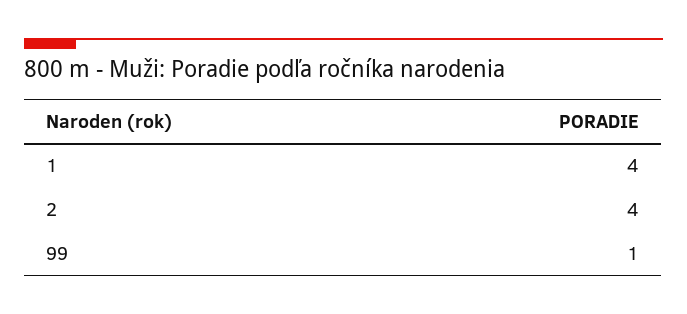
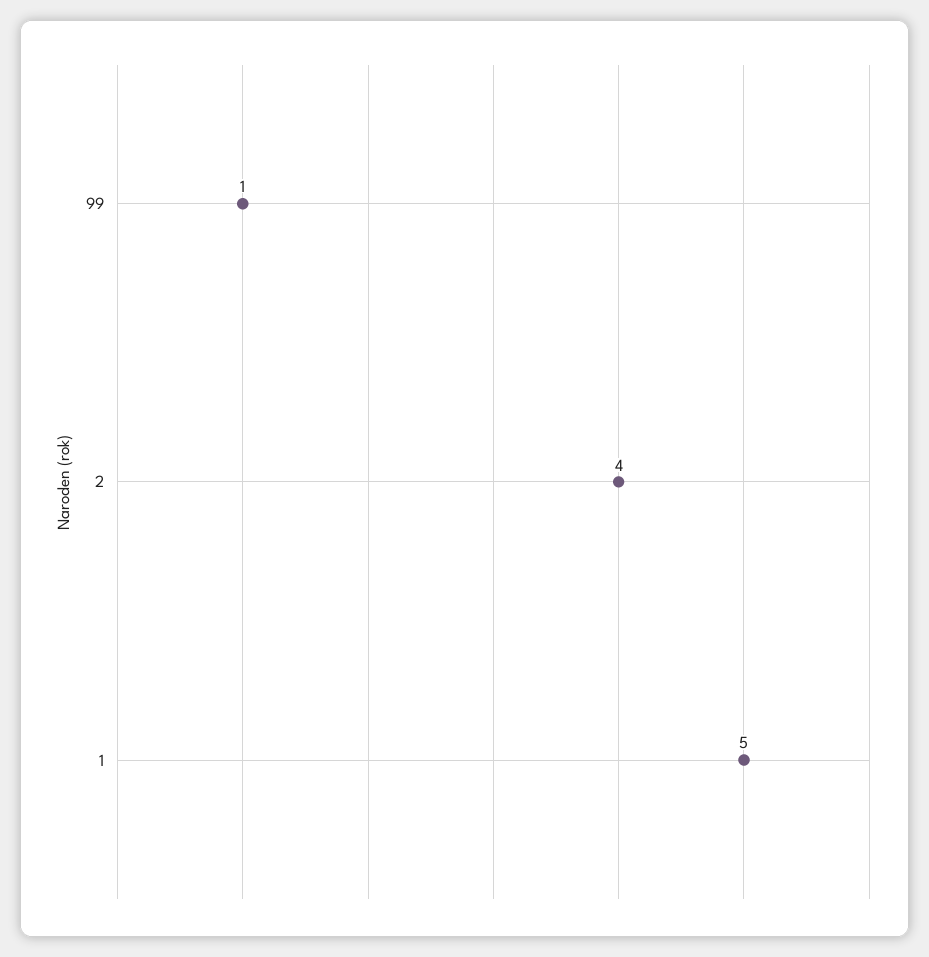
  {
-   "1": 4,
+   "1": 5,
    "2": 4,
    "99": 1
  }

